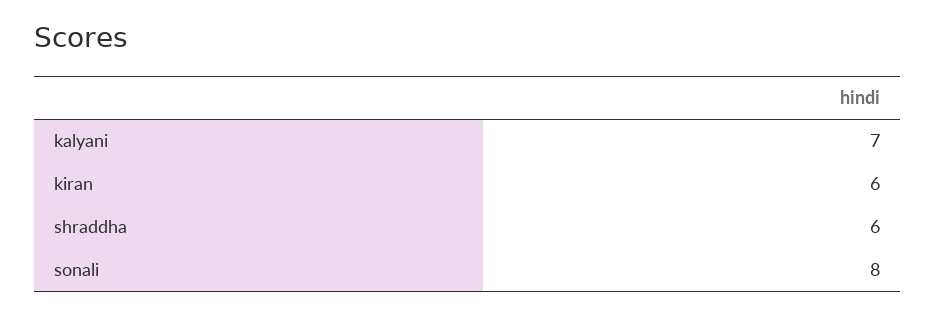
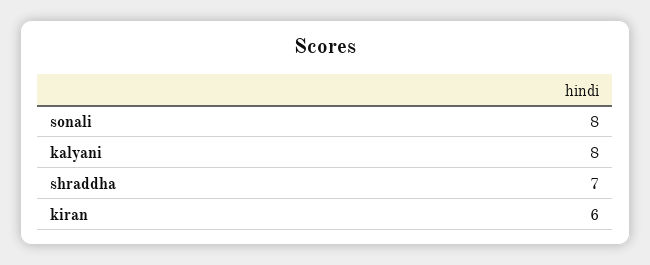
  {
-   "kalyani": 7,
+   "kalyani": 8,
    "kiran": 6,
-   "shraddha": 6,
+   "shraddha": 7,
    "sonali": 8
  }

